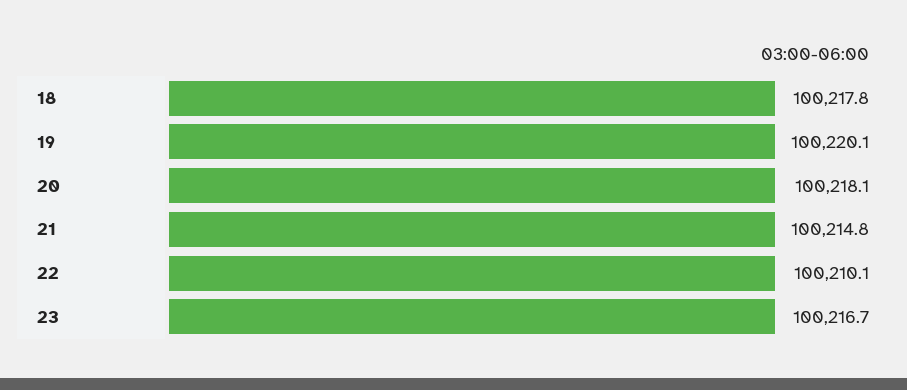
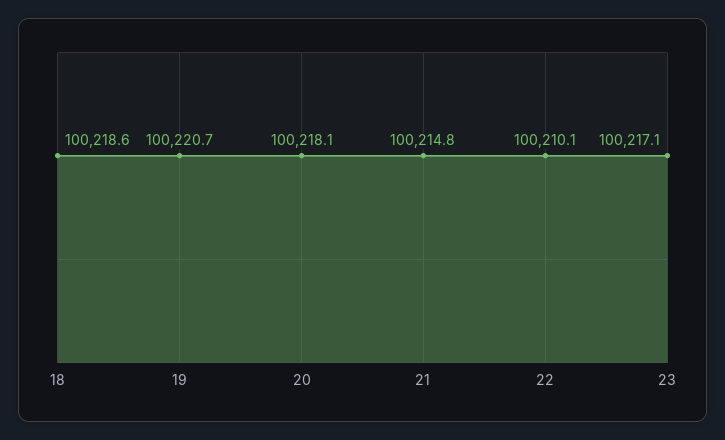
  {
-   "18": 100217.8,
+   "18": 100218.6,
-   "19": 100220.1,
+   "19": 100220.7,
    "20": 100218.1,
    "21": 100214.8,
    "22": 100210.1,
-   "23": 100216.7
+   "23": 100217.1
  }

